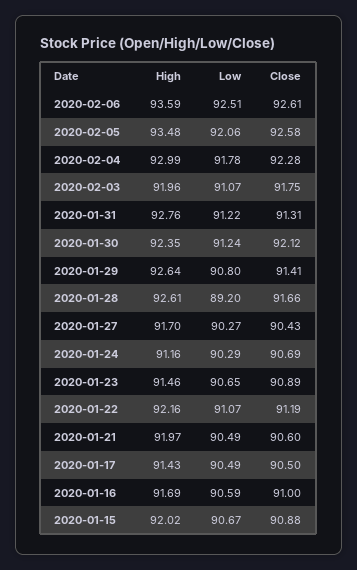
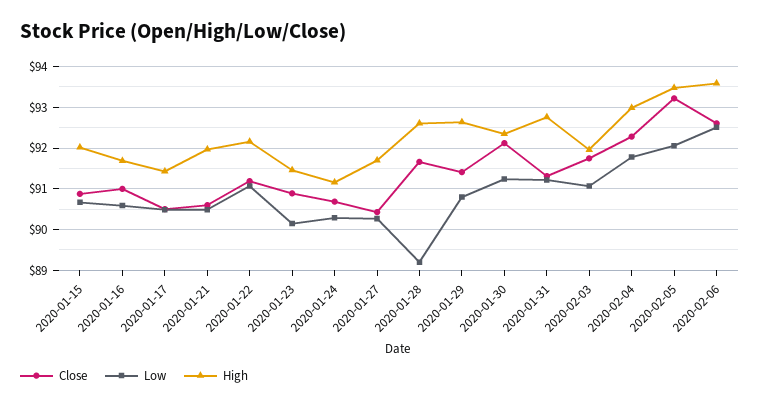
  {
    "High": {
      "2020-02-06": 93.59,
      "2020-02-05": 93.48,
      "2020-02-04": 92.99,
      "2020-02-03": 91.96,
      "2020-01-31": 92.76,
      "2020-01-30": 92.35,
      "2020-01-29": 92.64,
      "2020-01-28": 92.61,
      "2020-01-27": 91.7,
      "2020-01-24": 91.16,
      "2020-01-23": 91.46,
      "2020-01-22": 92.16,
      "2020-01-21": 91.97,
      "2020-01-17": 91.43,
      "2020-01-16": 91.69,
      "2020-01-15": 92.02
    },
    "Low": {
      "2020-02-06": 92.51,
      "2020-02-05": 92.06,
      "2020-02-04": 91.78,
      "2020-02-03": 91.07,
      "2020-01-31": 91.22,
      "2020-01-30": 91.24,
      "2020-01-29": 90.8,
      "2020-01-28": 89.2,
      "2020-01-27": 90.27,
      "2020-01-24": 90.29,
-     "2020-01-23": 90.65,
+     "2020-01-23": 90.2,
      "2020-01-22": 91.07,
      "2020-01-21": 90.49,
      "2020-01-17": 90.49,
      "2020-01-16": 90.59,
      "2020-01-15": 90.67
    },
    "Close": {
      "2020-02-06": 92.61,
-     "2020-02-05": 92.58,
+     "2020-02-05": 93.2,
      "2020-02-04": 92.28,
      "2020-02-03": 91.75,
      "2020-01-31": 91.31,
      "2020-01-30": 92.12,
      "2020-01-29": 91.41,
      "2020-01-28": 91.66,
      "2020-01-27": 90.43,
      "2020-01-24": 90.69,
      "2020-01-23": 90.89,
      "2020-01-22": 91.19,
      "2020-01-21": 90.6,
      "2020-01-17": 90.5,
      "2020-01-16": 91,
      "2020-01-15": 90.88
    }
  }

